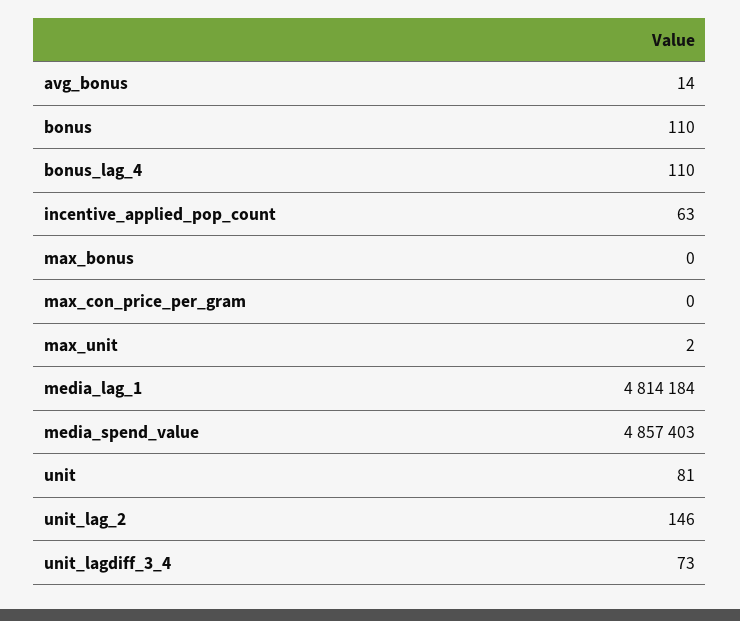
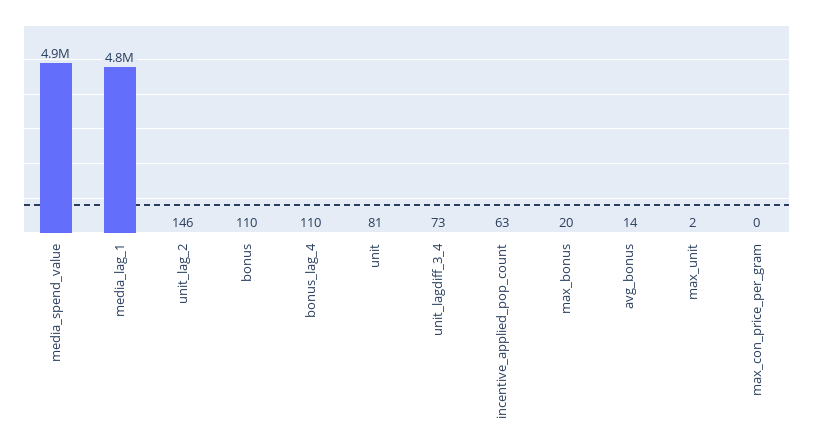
  {
    "avg_bonus": 14,
    "bonus": 110,
    "bonus_lag_4": 110,
    "incentive_applied_pop_count": 63,
-   "max_bonus": 0,
+   "max_bonus": 20,
    "max_con_price_per_gram": 0,
    "max_unit": 2,
    "media_lag_1": 4814184,
    "media_spend_value": 4857403,
    "unit": 81,
    "unit_lag_2": 146,
    "unit_lagdiff_3_4": 73
  }

